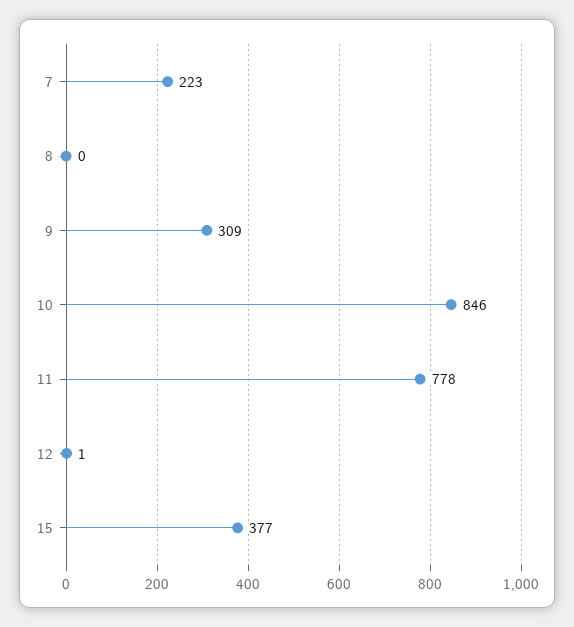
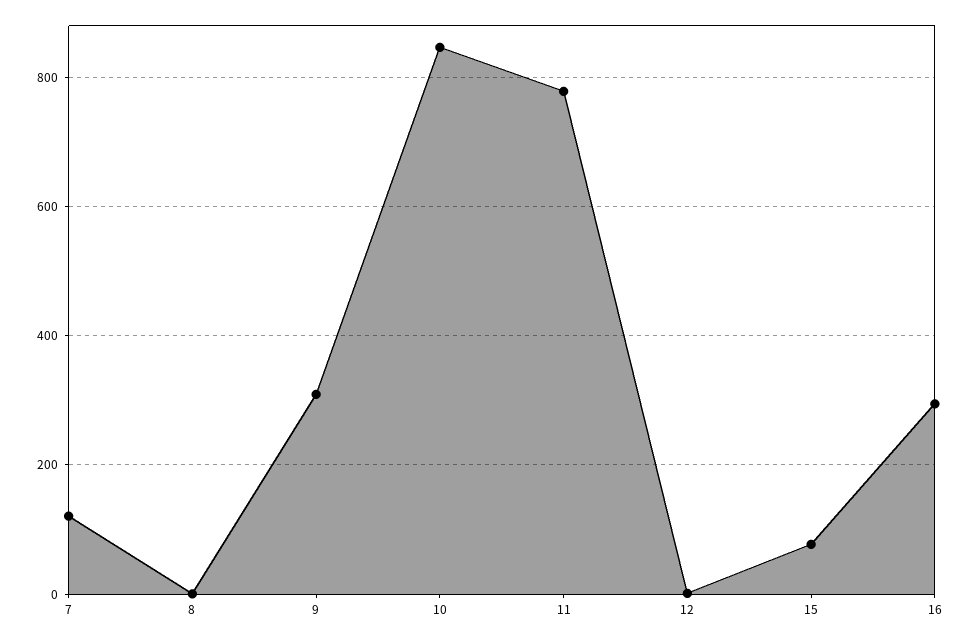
  {
-   "7": 223,
+   "7": 120,
    "8": 0,
    "9": 309,
    "10": 846,
    "11": 778,
    "12": 1,
-   "15": 377
+   "15": 80,
+   "16": 300
  }

